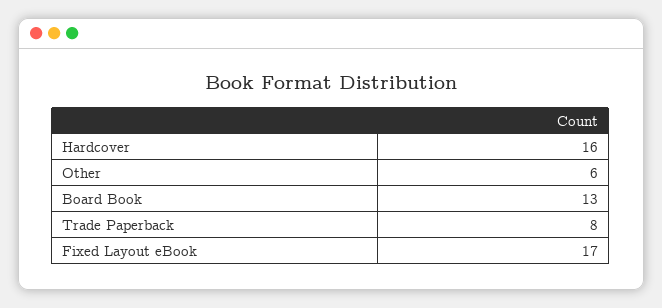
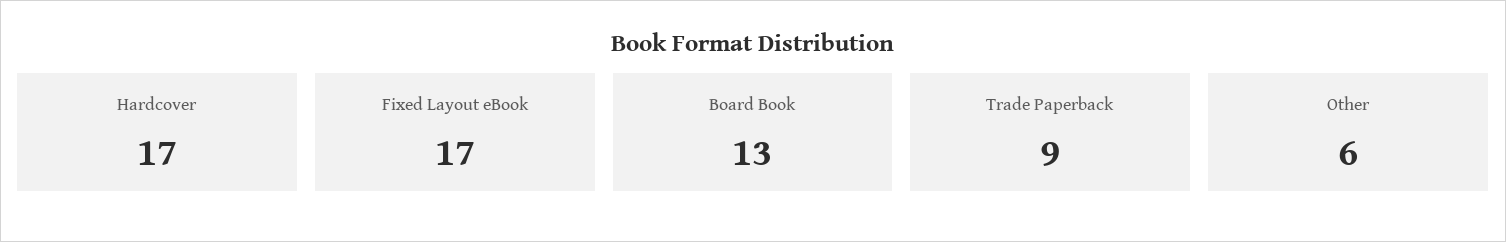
  {
-   "Hardcover": 16,
+   "Hardcover": 17,
    "Other": 6,
    "Board Book": 13,
-   "Trade Paperback": 8,
+   "Trade Paperback": 9,
    "Fixed Layout eBook": 17
  }

